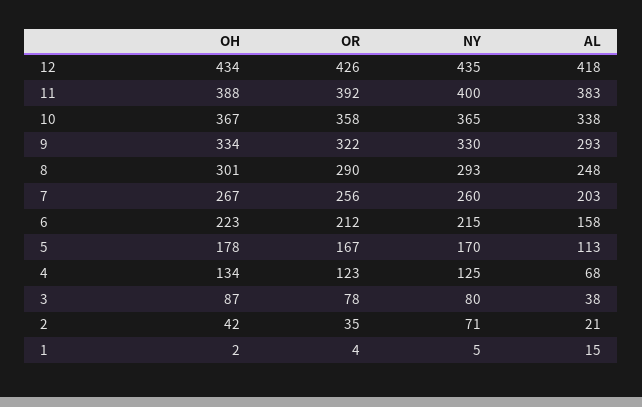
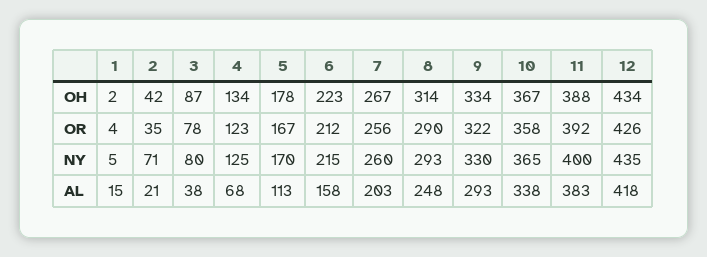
  {
    "OH": {
      "12": 434,
      "11": 388,
      "10": 367,
      "9": 334,
-     "8": 301,
+     "8": 314,
      "7": 267,
      "6": 223,
      "5": 178,
      "4": 134,
      "3": 87,
      "2": 42,
      "1": 2
    },
    "OR": {
      "12": 426,
      "11": 392,
      "10": 358,
      "9": 322,
      "8": 290,
      "7": 256,
      "6": 212,
      "5": 167,
      "4": 123,
      "3": 78,
      "2": 35,
      "1": 4
    },
    "NY": {
      "12": 435,
      "11": 400,
      "10": 365,
      "9": 330,
      "8": 293,
      "7": 260,
      "6": 215,
      "5": 170,
      "4": 125,
      "3": 80,
      "2": 71,
      "1": 5
    },
    "AL": {
      "12": 418,
      "11": 383,
      "10": 338,
      "9": 293,
      "8": 248,
      "7": 203,
      "6": 158,
      "5": 113,
      "4": 68,
      "3": 38,
      "2": 21,
      "1": 15
    }
  }

